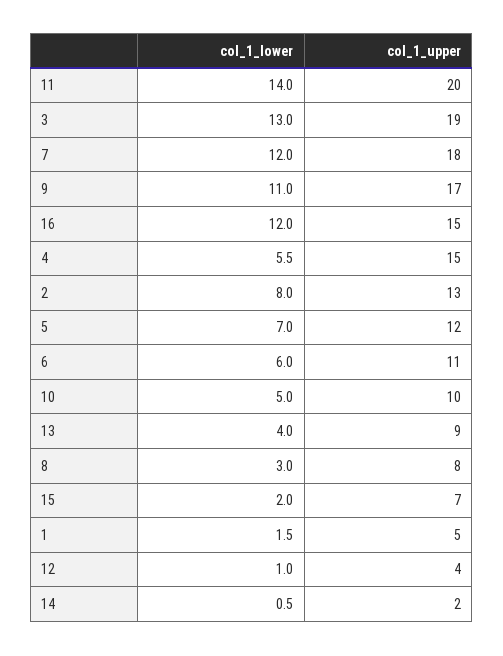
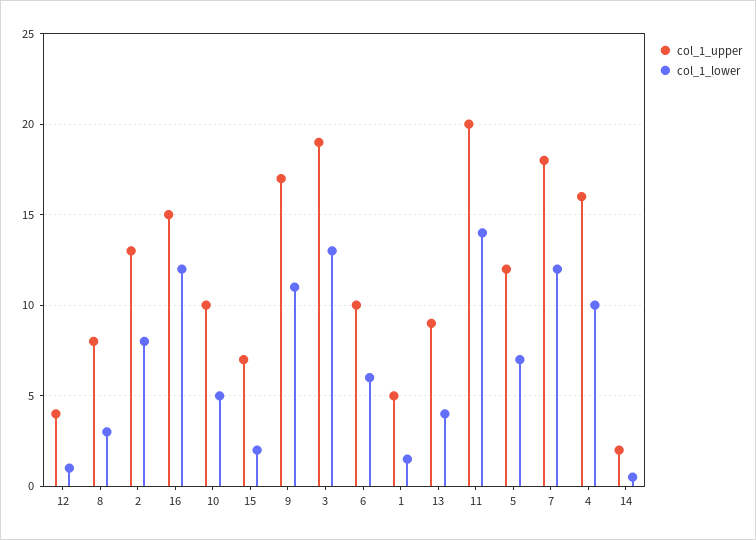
  {
    "col_1_lower": {
      "11": 14,
      "3": 13,
      "7": 12,
      "9": 11,
      "16": 12,
-     "4": 5.5,
+     "4": 10,
      "2": 8,
      "5": 7,
      "6": 6,
      "10": 5,
      "13": 4,
      "8": 3,
      "15": 2,
      "1": 1.5,
      "12": 1,
      "14": 0.5
    },
    "col_1_upper": {
      "11": 20,
      "3": 19,
      "7": 18,
      "9": 17,
      "16": 15,
-     "4": 15,
+     "4": 16,
      "2": 13,
      "5": 12,
-     "6": 11,
+     "6": 10,
      "10": 10,
      "13": 9,
      "8": 8,
      "15": 7,
      "1": 5,
      "12": 4,
      "14": 2
    }
  }

